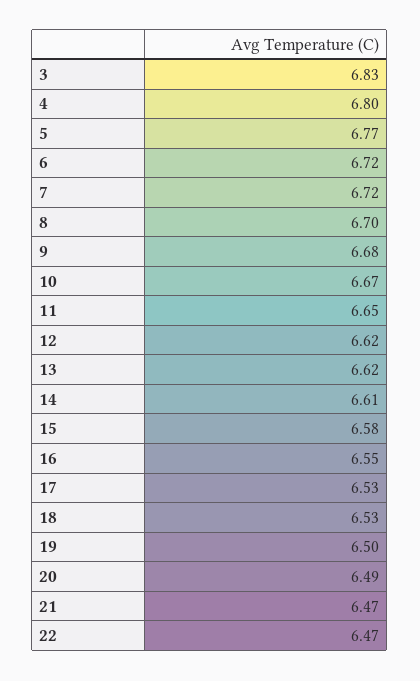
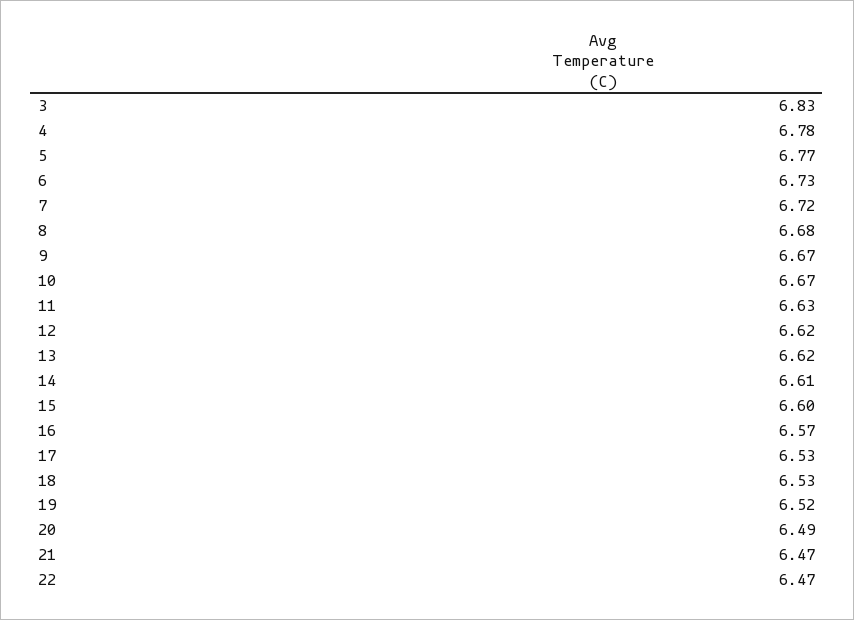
  {
    "3": 6.83,
-   "4": 6.8,
+   "4": 6.78,
    "5": 6.77,
-   "6": 6.72,
+   "6": 6.73,
    "7": 6.72,
-   "8": 6.7,
+   "8": 6.68,
-   "9": 6.68,
+   "9": 6.67,
    "10": 6.67,
-   "11": 6.65,
+   "11": 6.63,
    "12": 6.62,
    "13": 6.62,
    "14": 6.61,
-   "15": 6.58,
+   "15": 6.6,
-   "16": 6.55,
+   "16": 6.57,
    "17": 6.53,
    "18": 6.53,
-   "19": 6.5,
+   "19": 6.52,
    "20": 6.49,
    "21": 6.47,
    "22": 6.47
  }

